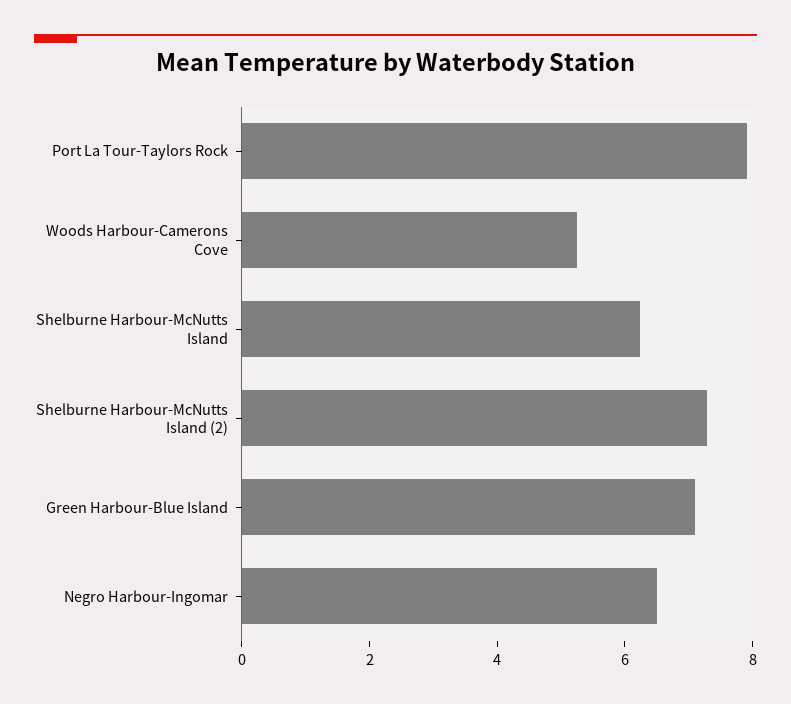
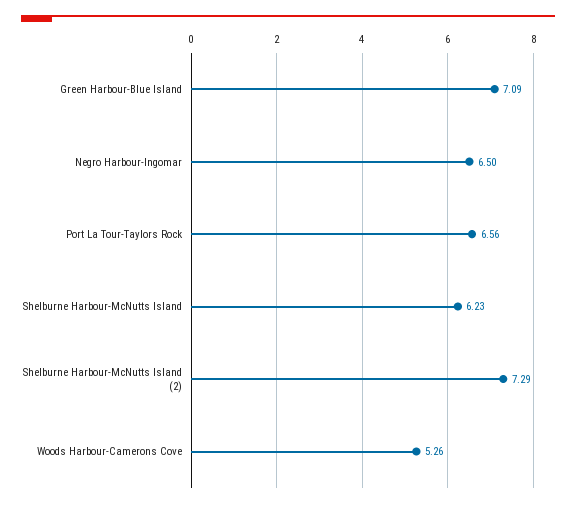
  {
-   "Port La Tour-Taylors Rock": 8,
+   "Port La Tour-Taylors Rock": 6.56,
    "Woods Harbour-Camerons Cove": 5.26,
    "Shelburne Harbour-McNutts Island": 6.23,
    "Shelburne Harbour-McNutts Island (2)": 7.29,
    "Green Harbour-Blue Island": 7.09,
    "Negro Harbour-Ingomar": 6.5
  }

